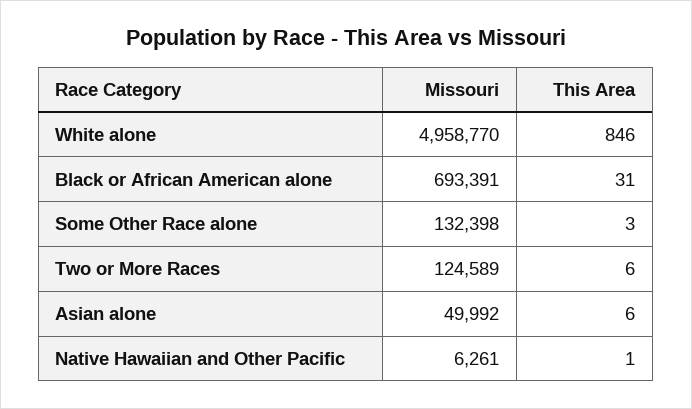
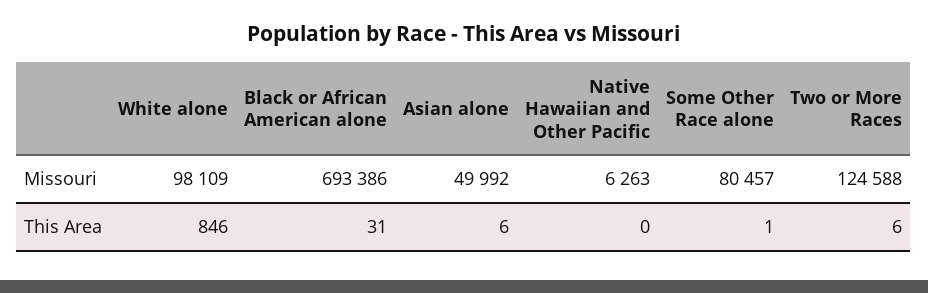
  {
    "Missouri": {
-     "White alone": 4958770,
+     "White alone": 98109,
-     "Black or African American alone": 693391,
+     "Black or African American alone": 693386,
-     "Some Other Race alone": 132398,
+     "Some Other Race alone": 80457,
-     "Two or More Races": 124589,
+     "Two or More Races": 124588,
      "Asian alone": 49992,
-     "Native Hawaiian and Other Pacific": 6261
+     "Native Hawaiian and Other Pacific": 6263
    },
    "This Area": {
      "White alone": 846,
      "Black or African American alone": 31,
-     "Some Other Race alone": 3,
+     "Some Other Race alone": 1,
      "Two or More Races": 6,
      "Asian alone": 6,
-     "Native Hawaiian and Other Pacific": 1
+     "Native Hawaiian and Other Pacific": 0
    }
  }

